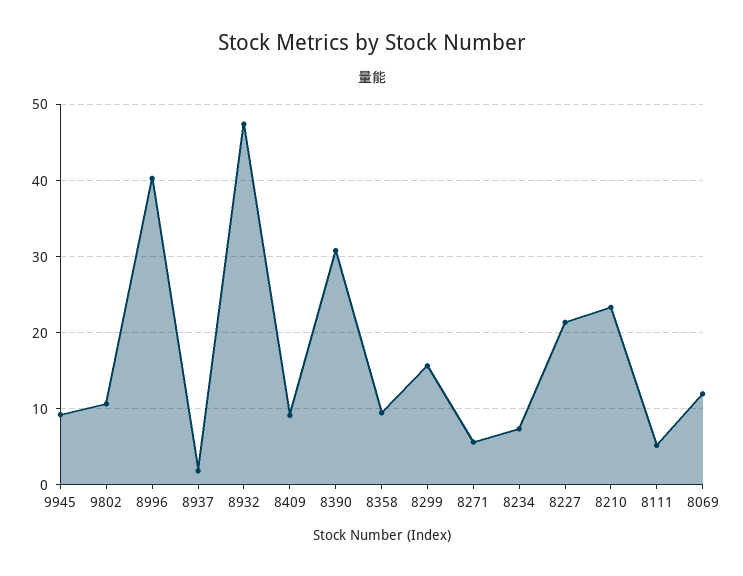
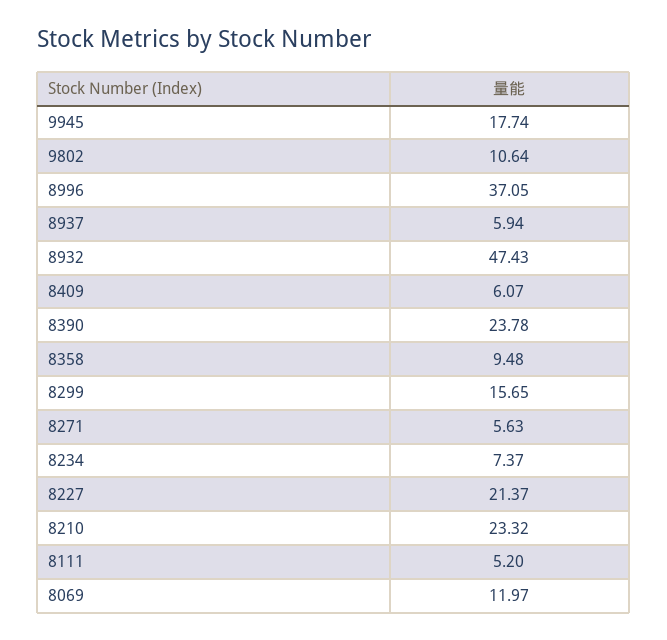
  {
-   "9945": 9,
+   "9945": 17.74,
    "9802": 10.64,
-   "8996": 40,
+   "8996": 37.05,
-   "8937": 2,
+   "8937": 5.94,
    "8932": 47.43,
-   "8409": 9,
+   "8409": 6.07,
-   "8390": 31,
+   "8390": 23.78,
    "8358": 9.48,
    "8299": 15.65,
    "8271": 5.63,
    "8234": 7.37,
    "8227": 21.37,
    "8210": 23.32,
    "8111": 5.2,
    "8069": 11.97
  }

